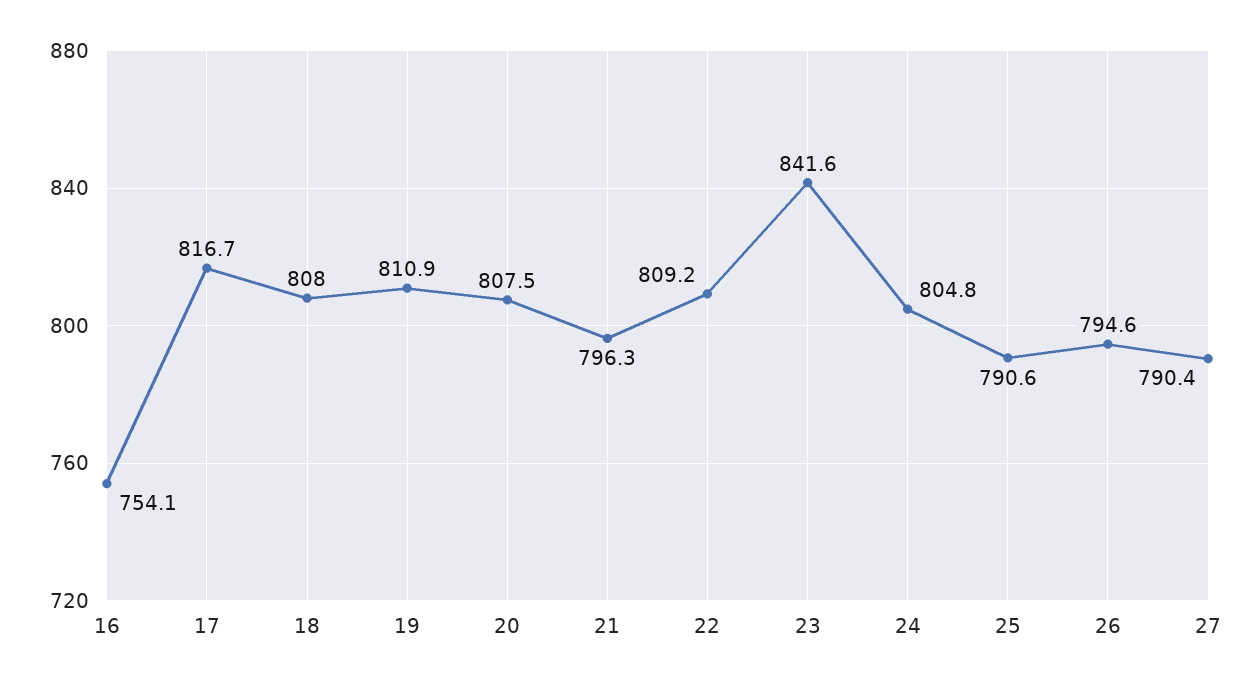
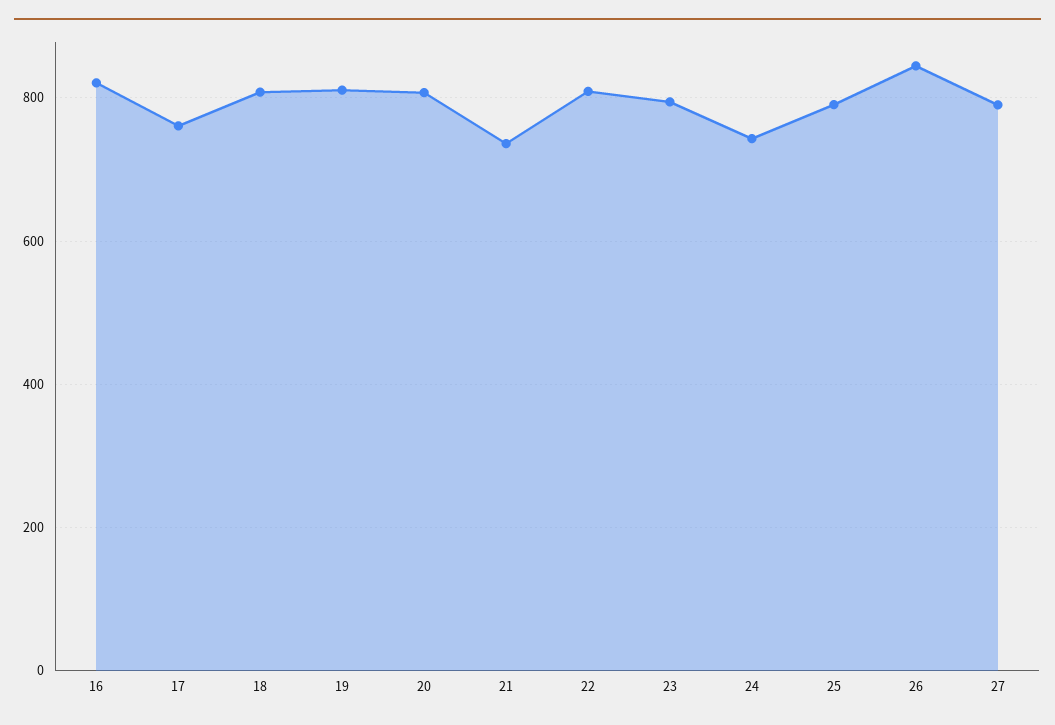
  {
-   "16": 754.1,
+   "16": 820,
-   "17": 816.7,
+   "17": 760,
    "18": 808,
    "19": 810.9,
    "20": 807.5,
-   "21": 796.3,
+   "21": 740,
    "22": 809.2,
-   "23": 841.6,
+   "23": 800,
-   "24": 804.8,
+   "24": 740,
    "25": 790.6,
-   "26": 794.6,
+   "26": 840,
    "27": 790.4
  }

